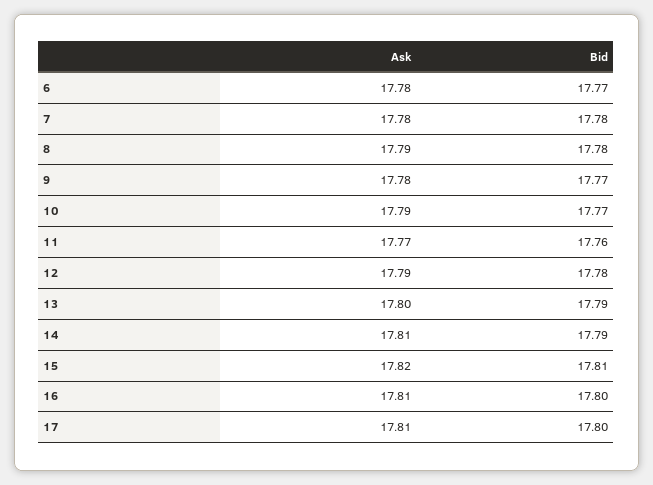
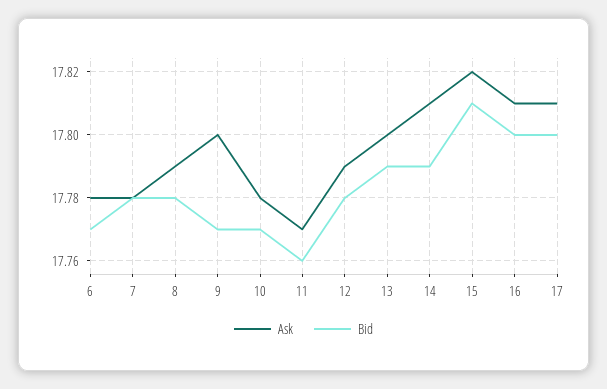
  {
    "Ask": {
      "6": 17.78,
      "7": 17.78,
      "8": 17.79,
-     "9": 17.78,
+     "9": 17.8,
-     "10": 17.79,
+     "10": 17.78,
      "11": 17.77,
      "12": 17.79,
      "13": 17.8,
      "14": 17.81,
      "15": 17.82,
      "16": 17.81,
      "17": 17.81
    },
    "Bid": {
      "6": 17.77,
      "7": 17.78,
      "8": 17.78,
      "9": 17.77,
      "10": 17.77,
      "11": 17.76,
      "12": 17.78,
      "13": 17.79,
      "14": 17.79,
      "15": 17.81,
      "16": 17.8,
      "17": 17.8
    }
  }

